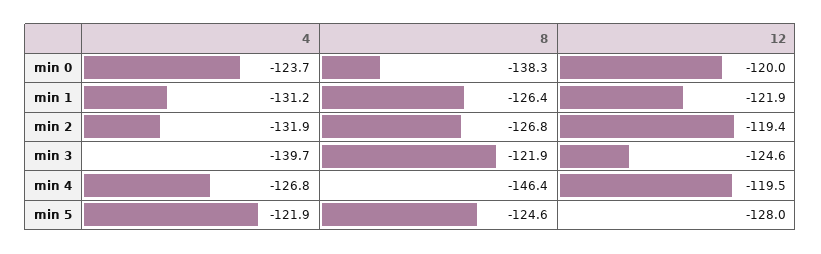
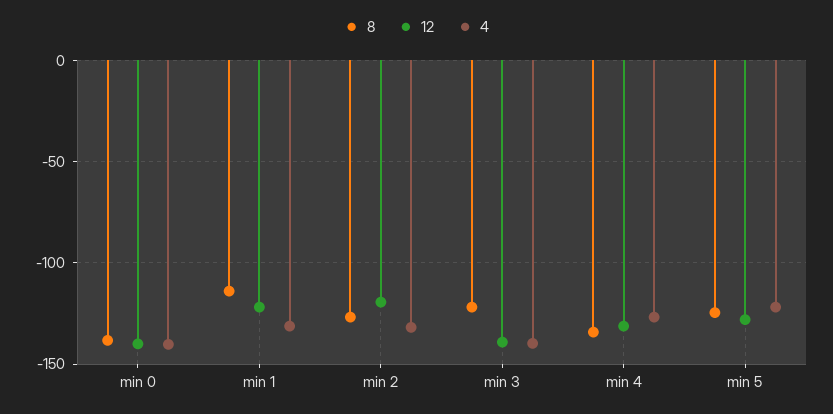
  {
    "4": {
-     "min 0": -123.7,
+     "min 0": -140,
      "min 1": -131.2,
      "min 2": -131.9,
      "min 3": -139.7,
      "min 4": -126.8,
      "min 5": -121.9
    },
    "8": {
      "min 0": -138.3,
-     "min 1": -126.4,
+     "min 1": -115,
      "min 2": -126.8,
      "min 3": -121.9,
-     "min 4": -146.4,
+     "min 4": -135,
      "min 5": -124.6
    },
    "12": {
-     "min 0": -120,
+     "min 0": -140,
      "min 1": -121.9,
      "min 2": -119.4,
-     "min 3": -124.6,
+     "min 3": -140,
-     "min 4": -119.5,
+     "min 4": -130,
      "min 5": -128
    }
  }

